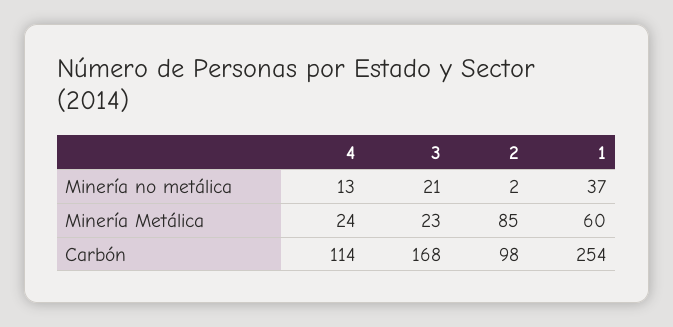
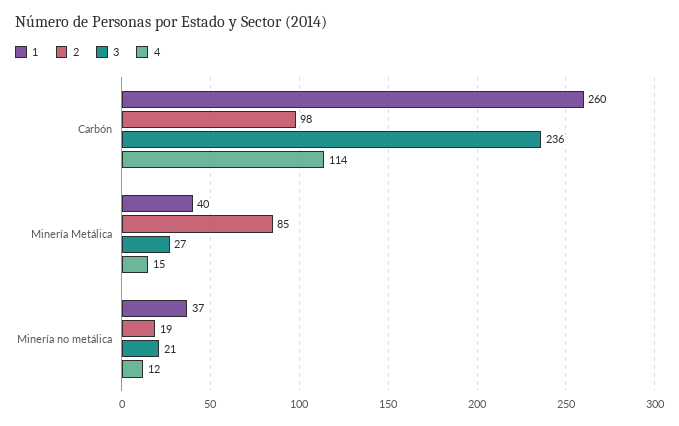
  {
    "4": {
-     "Minería no metálica": 13,
+     "Minería no metálica": 12,
-     "Minería Metálica": 24,
+     "Minería Metálica": 15,
      "Carbón": 114
    },
    "3": {
      "Minería no metálica": 21,
-     "Minería Metálica": 23,
+     "Minería Metálica": 27,
-     "Carbón": 168
+     "Carbón": 236
    },
    "2": {
-     "Minería no metálica": 2,
+     "Minería no metálica": 19,
      "Minería Metálica": 85,
      "Carbón": 98
    },
    "1": {
      "Minería no metálica": 37,
-     "Minería Metálica": 60,
+     "Minería Metálica": 40,
-     "Carbón": 254
+     "Carbón": 260
    }
  }

